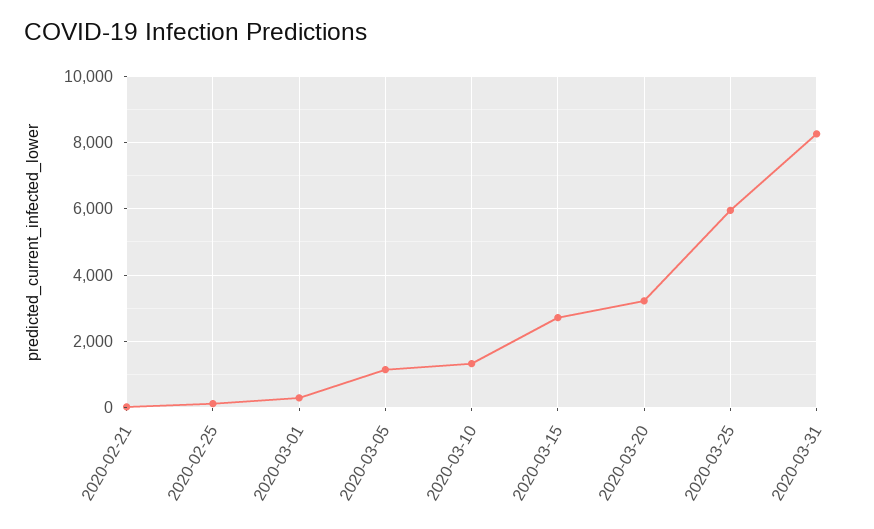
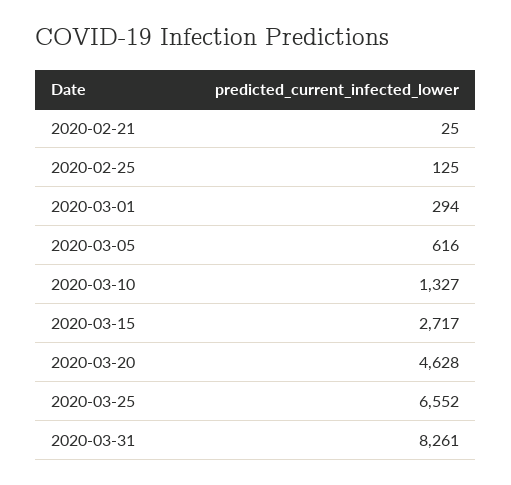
  {
    "2020-02-21": 25,
    "2020-02-25": 125,
    "2020-03-01": 294,
-   "2020-03-05": 1200,
+   "2020-03-05": 616,
    "2020-03-10": 1327,
    "2020-03-15": 2717,
-   "2020-03-20": 3200,
+   "2020-03-20": 4628,
-   "2020-03-25": 6000,
+   "2020-03-25": 6552,
    "2020-03-31": 8261
  }

